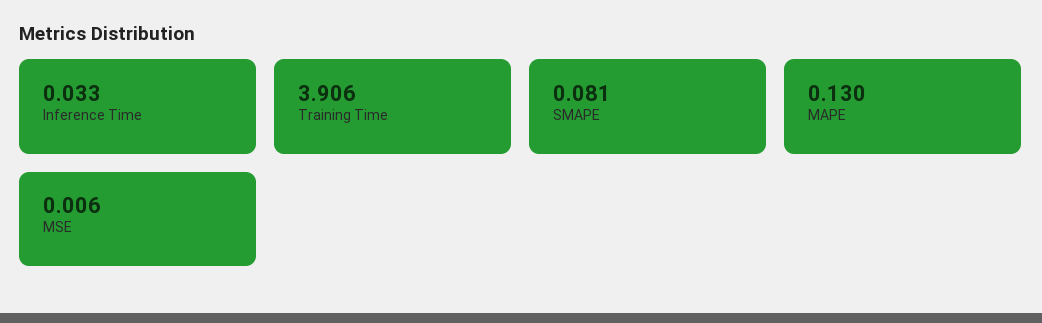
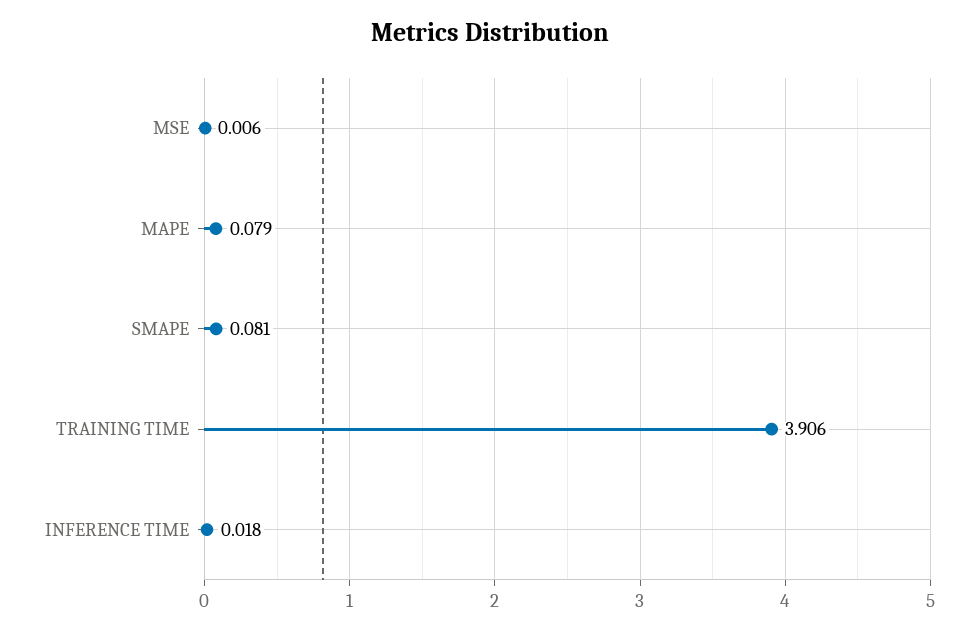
  {
-   "Inference Time": 0.033,
+   "Inference Time": 0.018,
    "Training Time": 3.906,
    "SMAPE": 0.081,
-   "MAPE": 0.13,
+   "MAPE": 0.079,
    "MSE": 0.006
  }

